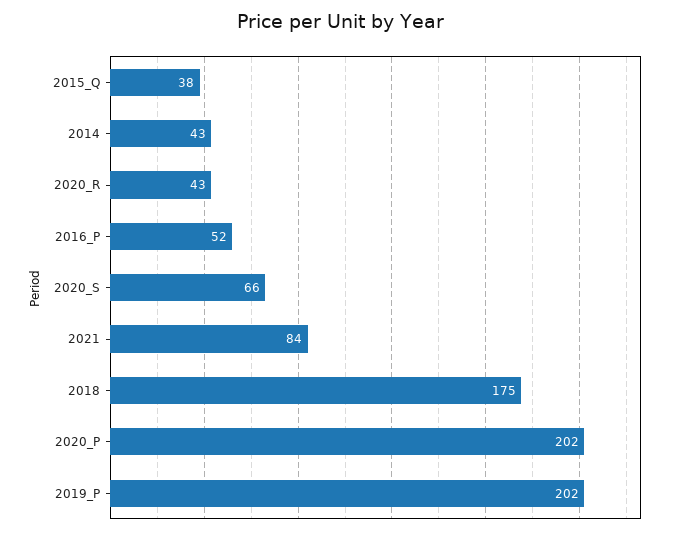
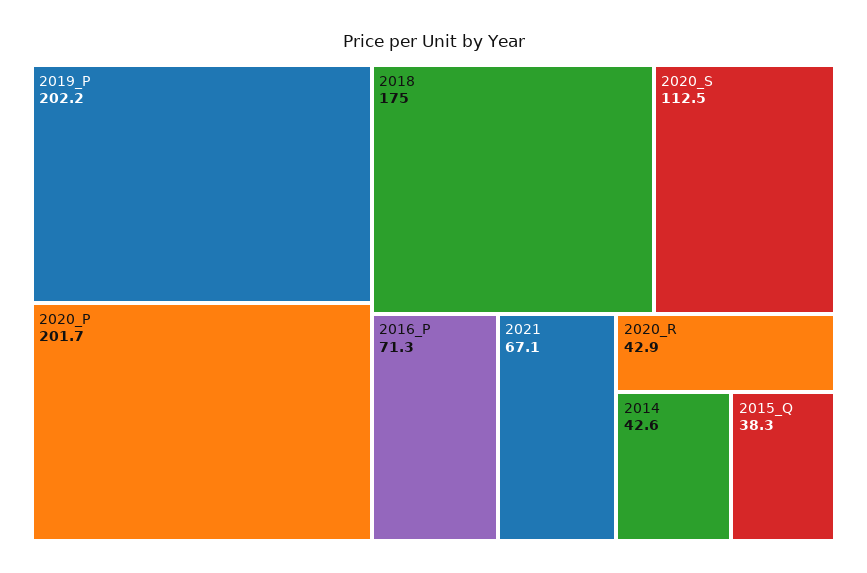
  {
    "2015_Q": 38.3,
    "2014": 42.6,
    "2020_R": 42.9,
-   "2016_P": 52,
+   "2016_P": 71.3,
-   "2020_S": 66,
+   "2020_S": 112.5,
-   "2021": 84,
+   "2021": 67.1,
    "2018": 175,
    "2020_P": 201.7,
    "2019_P": 202.2
  }

